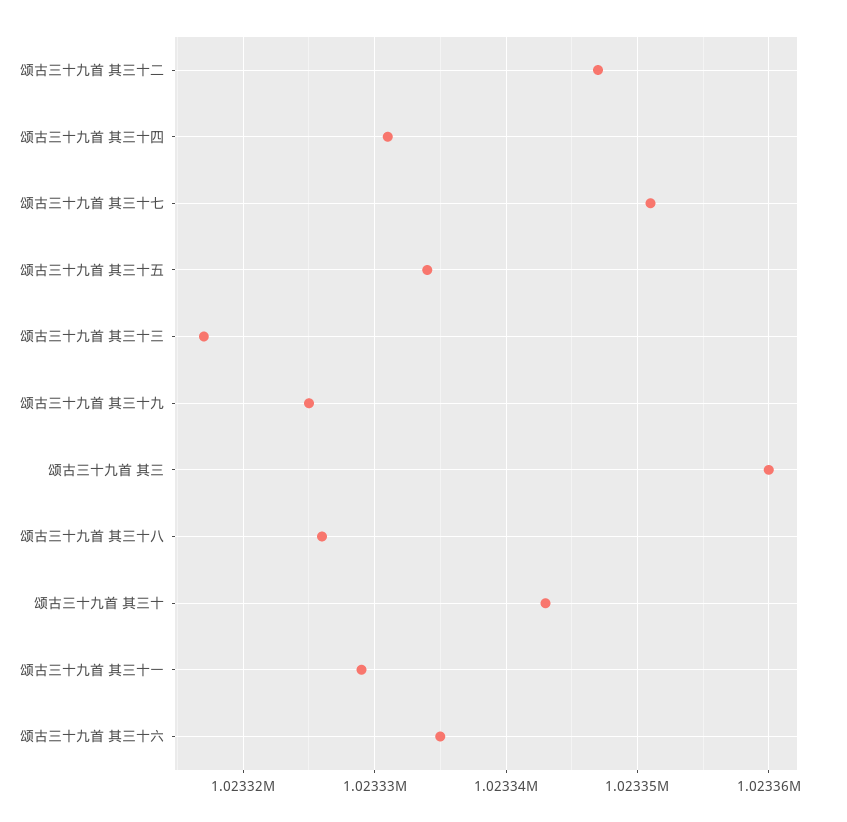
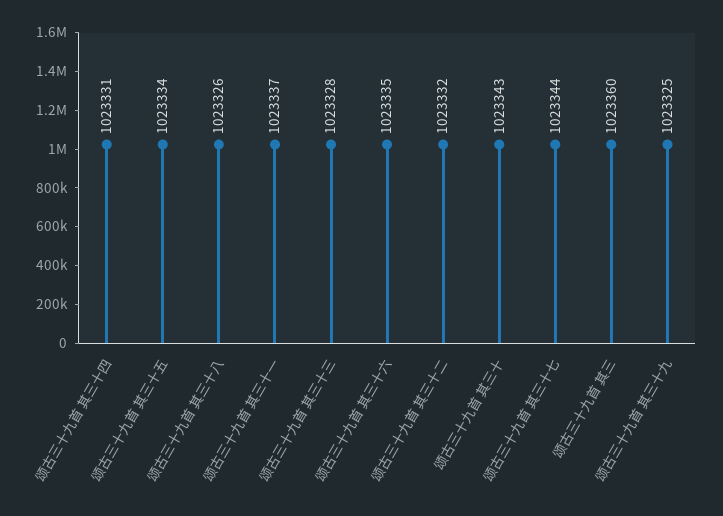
  {
-   "颂古三十九首 其三十二": 1023347,
+   "颂古三十九首 其三十二": 1023332,
    "颂古三十九首 其三十四": 1023331,
-   "颂古三十九首 其三十七": 1023351,
+   "颂古三十九首 其三十七": 1023344,
    "颂古三十九首 其三十五": 1023334,
-   "颂古三十九首 其三十三": 1023317,
+   "颂古三十九首 其三十三": 1023328,
    "颂古三十九首 其三十九": 1023325,
    "颂古三十九首 其三": 1023360,
    "颂古三十九首 其三十八": 1023326,
    "颂古三十九首 其三十": 1023343,
-   "颂古三十九首 其三十一": 1023329,
+   "颂古三十九首 其三十一": 1023337,
    "颂古三十九首 其三十六": 1023335
  }

